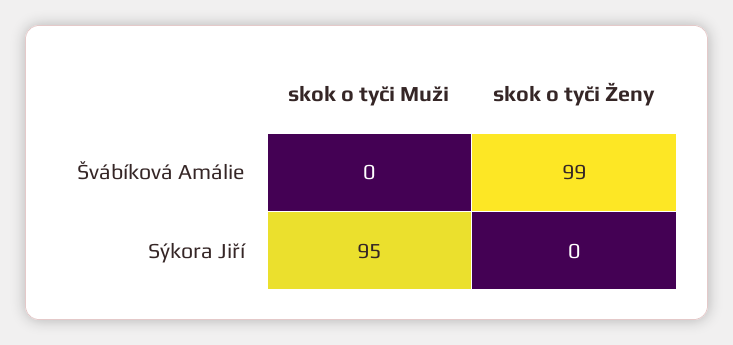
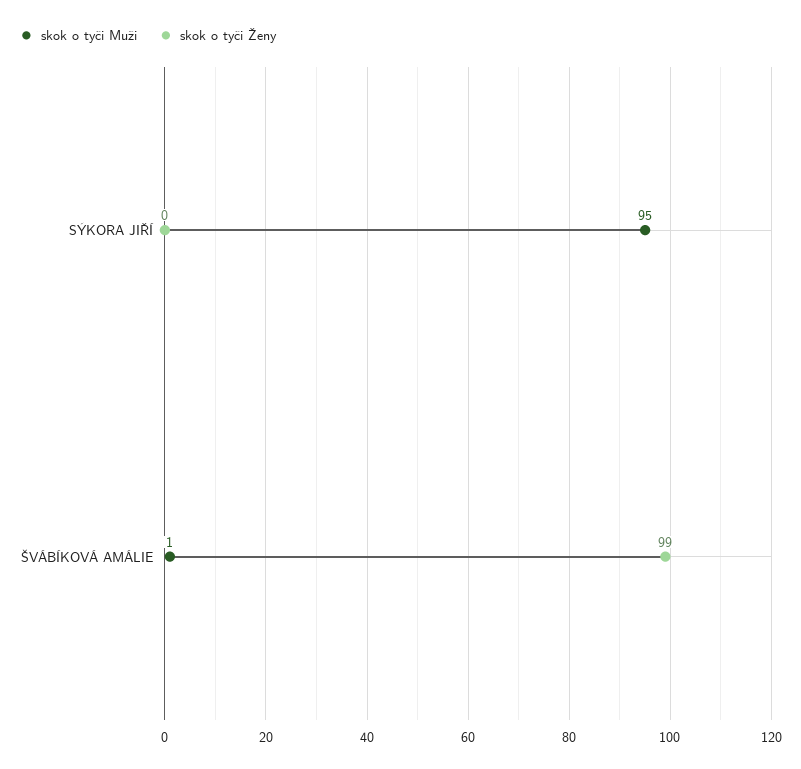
  {
    "skok o tyči Muži": {
-     "Švábíková Amálie": 0,
+     "Švábíková Amálie": 1,
      "Sýkora Jiří": 95
    },
    "skok o tyči Ženy": {
      "Švábíková Amálie": 99,
      "Sýkora Jiří": 0
    }
  }

